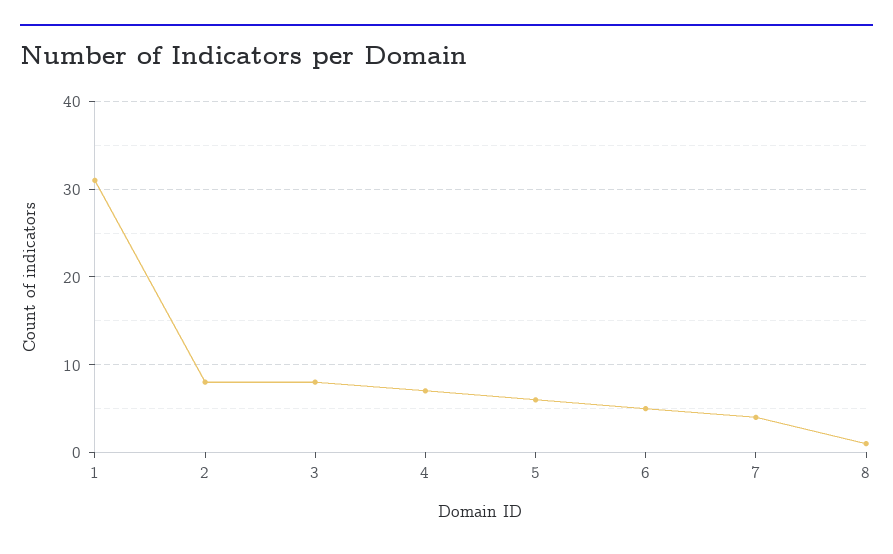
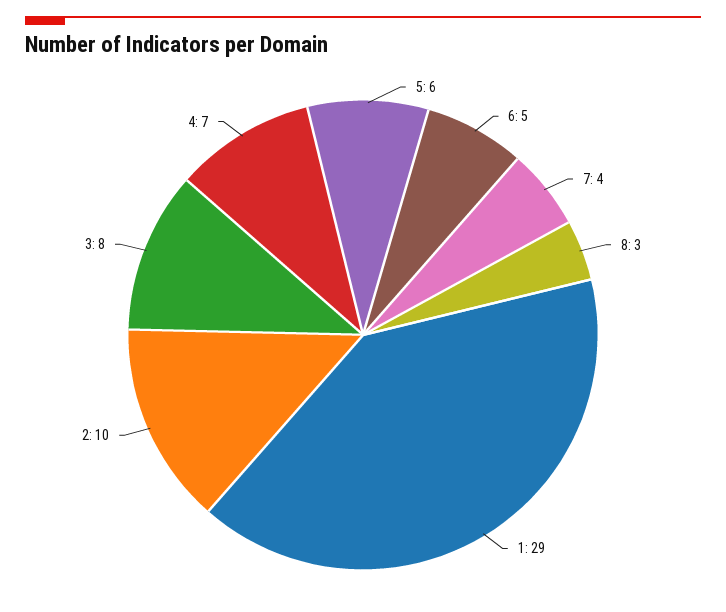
  {
-   "1": 31,
+   "1": 29,
-   "2": 8,
+   "2": 10,
    "3": 8,
    "4": 7,
    "5": 6,
    "6": 5,
    "7": 4,
-   "8": 1
+   "8": 3
  }

